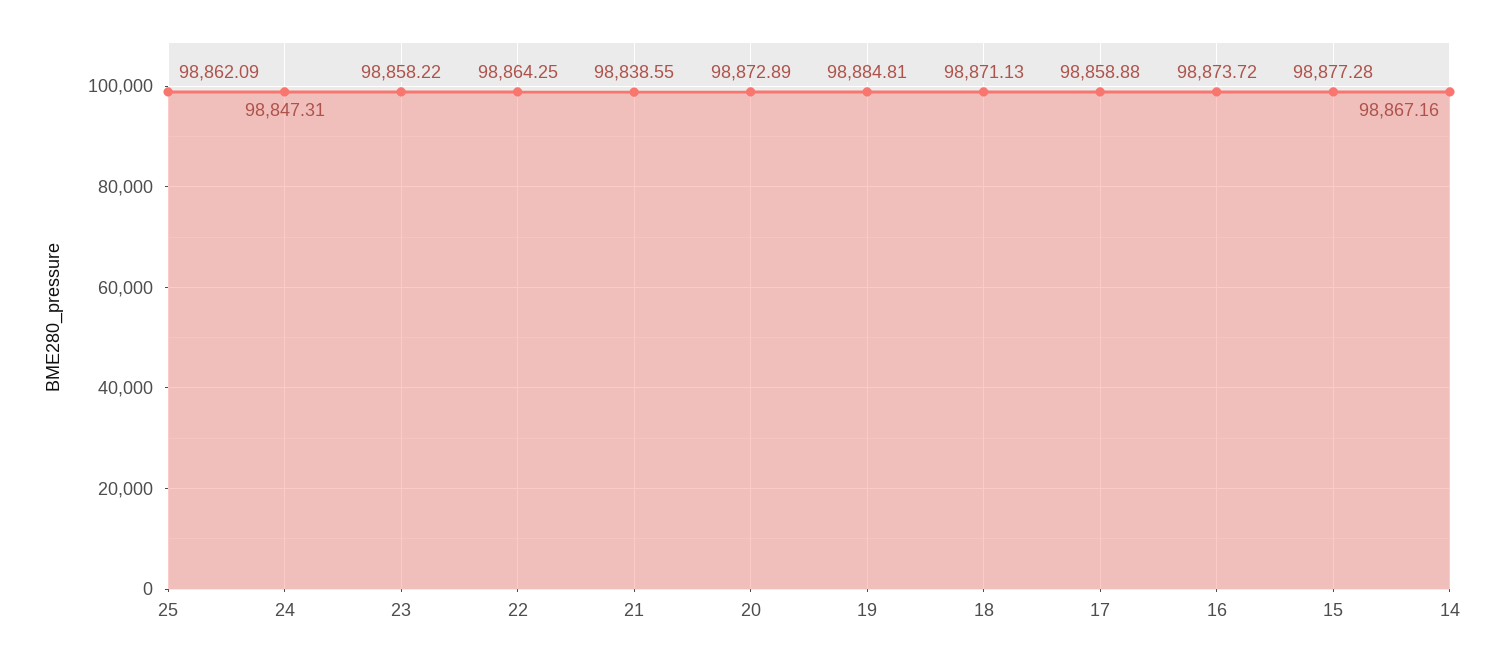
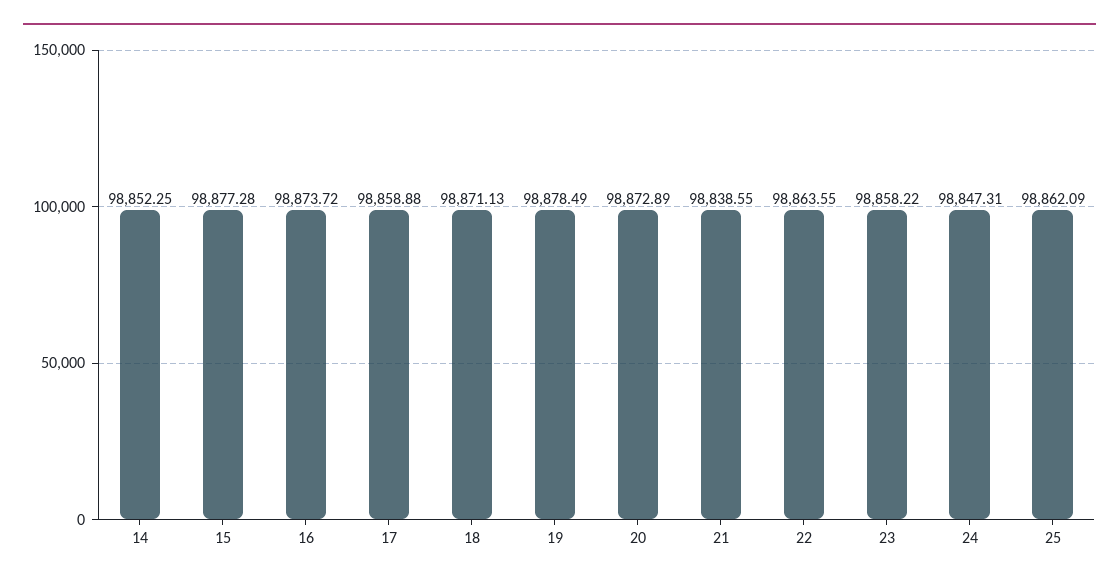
  {
    "25": 98862.09,
    "24": 98847.31,
    "23": 98858.22,
-   "22": 98864.25,
+   "22": 98863.55,
    "21": 98838.55,
    "20": 98872.89,
-   "19": 98884.81,
+   "19": 98878.49,
    "18": 98871.13,
    "17": 98858.88,
    "16": 98873.72,
    "15": 98877.28,
-   "14": 98867.16
+   "14": 98852.25
  }

